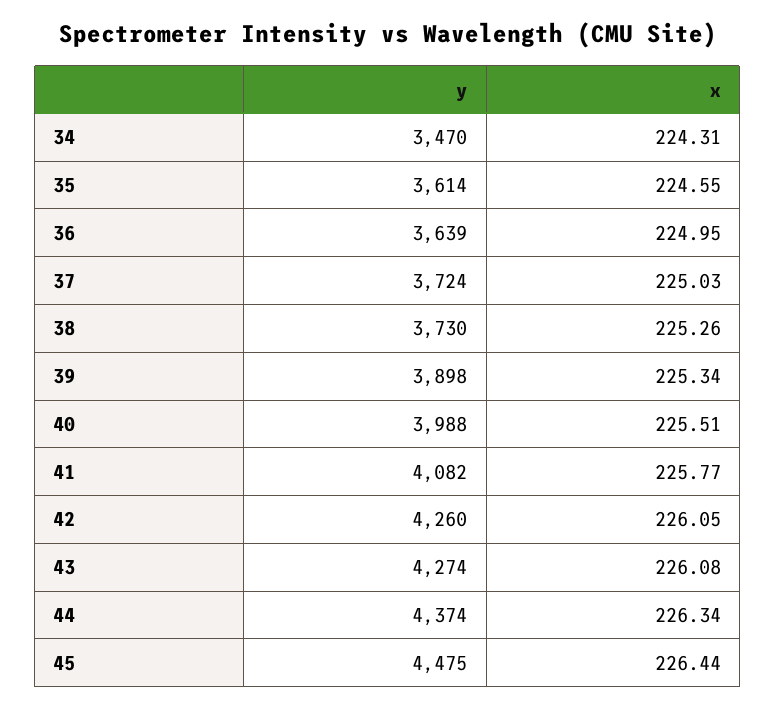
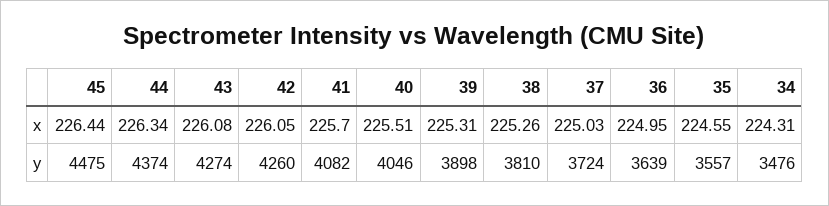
  {
    "y": {
-     "34": 3470,
+     "34": 3476,
-     "35": 3614,
+     "35": 3557,
      "36": 3639,
      "37": 3724,
-     "38": 3730,
+     "38": 3810,
      "39": 3898,
-     "40": 3988,
+     "40": 4046,
      "41": 4082,
      "42": 4260,
      "43": 4274,
      "44": 4374,
      "45": 4475
    },
    "x": {
      "34": 224.31,
      "35": 224.55,
      "36": 224.95,
      "37": 225.03,
      "38": 225.26,
-     "39": 225.34,
+     "39": 225.31,
      "40": 225.51,
-     "41": 225.77,
+     "41": 225.7,
      "42": 226.05,
      "43": 226.08,
      "44": 226.34,
      "45": 226.44
    }
  }

